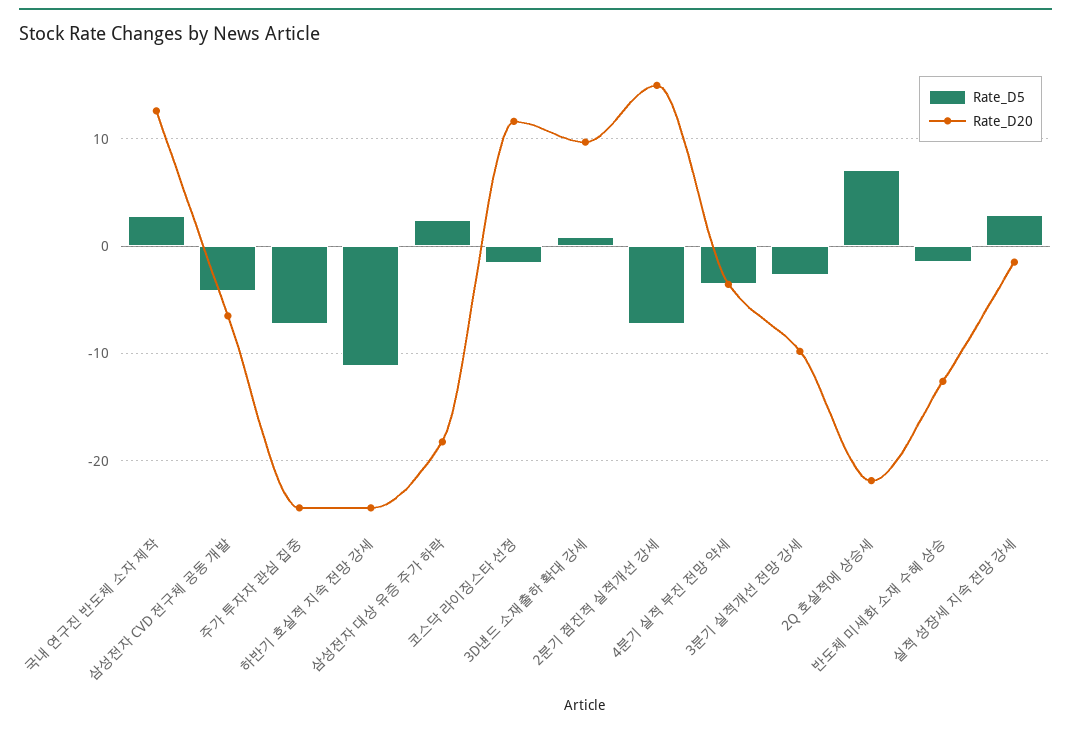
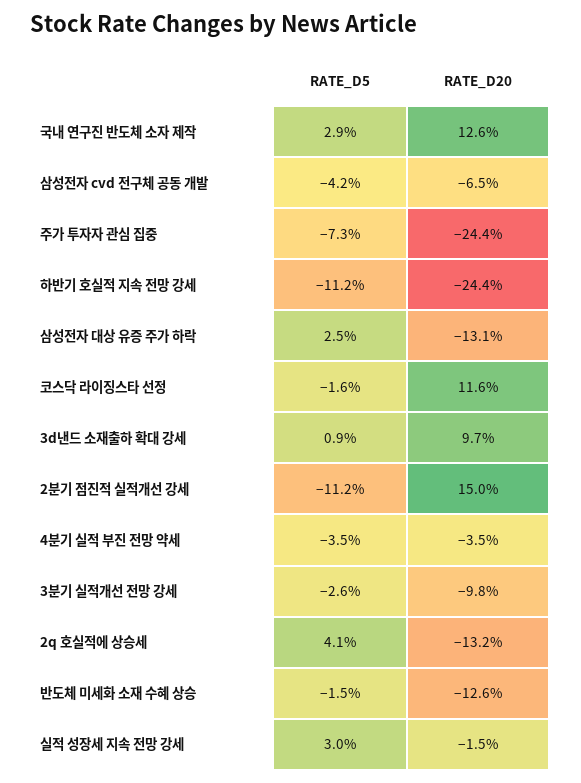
  {
    "Rate_D5": {
      "국내 연구진 반도체 소자 제작": 2.9,
      "삼성전자 CVD 전구체 공동 개발": -4.2,
      "주가 투자자 관심 집중": -7.3,
      "하반기 호실적 지속 전망 강세": -11.2,
      "삼성전자 대상 유증 주가 하락": 2.5,
      "코스닥 라이징스타 선정": -1.6,
      "3D낸드 소재출하 확대 강세": 0.9,
-     "2분기 점진적 실적개선 강세": -7,
+     "2분기 점진적 실적개선 강세": -11.2,
      "4분기 실적 부진 전망 약세": -3.5,
      "3분기 실적개선 전망 강세": -2.6,
-     "2Q 호실적에 상승세": 7,
+     "2Q 호실적에 상승세": 4.1,
      "반도체 미세화 소재 수혜 상승": -1.5,
      "실적 성장세 지속 전망 강세": 3
    },
    "Rate_D20": {
      "국내 연구진 반도체 소자 제작": 12.6,
      "삼성전자 CVD 전구체 공동 개발": -6.5,
      "주가 투자자 관심 집중": -24.4,
      "하반기 호실적 지속 전망 강세": -24.4,
-     "삼성전자 대상 유증 주가 하락": -18,
+     "삼성전자 대상 유증 주가 하락": -13.1,
      "코스닥 라이징스타 선정": 11.6,
      "3D낸드 소재출하 확대 강세": 9.7,
      "2분기 점진적 실적개선 강세": 15,
      "4분기 실적 부진 전망 약세": -3.5,
      "3분기 실적개선 전망 강세": -9.8,
-     "2Q 호실적에 상승세": -22,
+     "2Q 호실적에 상승세": -13.2,
      "반도체 미세화 소재 수혜 상승": -12.6,
      "실적 성장세 지속 전망 강세": -1.5
    }
  }

